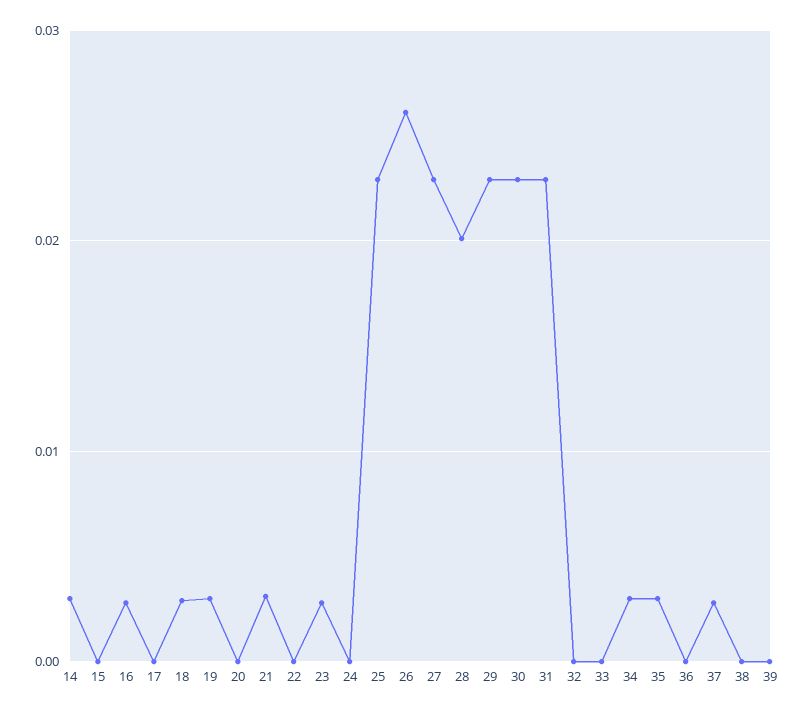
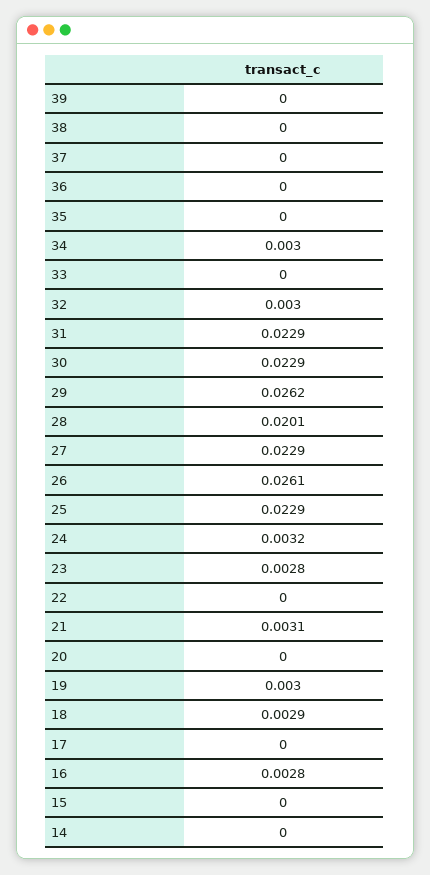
  {
-   "14": 0.003,
+   "14": 0,
    "15": 0,
    "16": 0.0028,
    "17": 0,
    "18": 0.0029,
    "19": 0.003,
    "20": 0,
    "21": 0.0031,
    "22": 0,
    "23": 0.0028,
-   "24": 0,
+   "24": 0.0032,
    "25": 0.0229,
    "26": 0.0261,
    "27": 0.0229,
    "28": 0.0201,
-   "29": 0.023,
+   "29": 0.0262,
    "30": 0.0229,
    "31": 0.0229,
-   "32": 0,
+   "32": 0.003,
    "33": 0,
    "34": 0.003,
-   "35": 0.003,
+   "35": 0,
    "36": 0,
-   "37": 0.003,
+   "37": 0,
    "38": 0,
    "39": 0
  }

